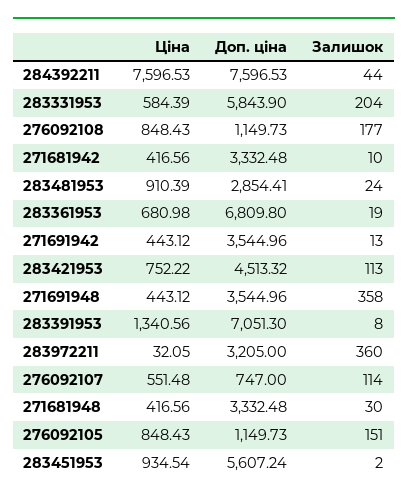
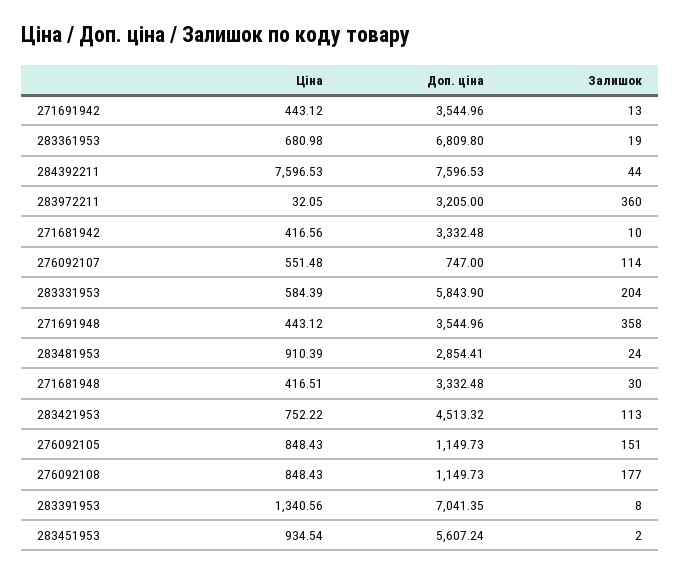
  {
    "Ціна": {
      "284392211": 7596.53,
      "283331953": 584.39,
      "276092108": 848.43,
      "271681942": 416.56,
      "283481953": 910.39,
      "283361953": 680.98,
      "271691942": 443.12,
      "283421953": 752.22,
      "271691948": 443.12,
      "283391953": 1340.56,
      "283972211": 32.05,
      "276092107": 551.48,
-     "271681948": 416.56,
+     "271681948": 416.51,
      "276092105": 848.43,
      "283451953": 934.54
    },
    "Доп. ціна": {
      "284392211": 7596.53,
      "283331953": 5843.9,
      "276092108": 1149.73,
      "271681942": 3332.48,
      "283481953": 2854.41,
      "283361953": 6809.8,
      "271691942": 3544.96,
      "283421953": 4513.32,
      "271691948": 3544.96,
-     "283391953": 7051.3,
+     "283391953": 7041.35,
      "283972211": 3205,
      "276092107": 747,
      "271681948": 3332.48,
      "276092105": 1149.73,
      "283451953": 5607.24
    },
    "Залишок": {
      "284392211": 44,
      "283331953": 204,
      "276092108": 177,
      "271681942": 10,
      "283481953": 24,
      "283361953": 19,
      "271691942": 13,
      "283421953": 113,
      "271691948": 358,
      "283391953": 8,
      "283972211": 360,
      "276092107": 114,
      "271681948": 30,
      "276092105": 151,
      "283451953": 2
    }
  }

